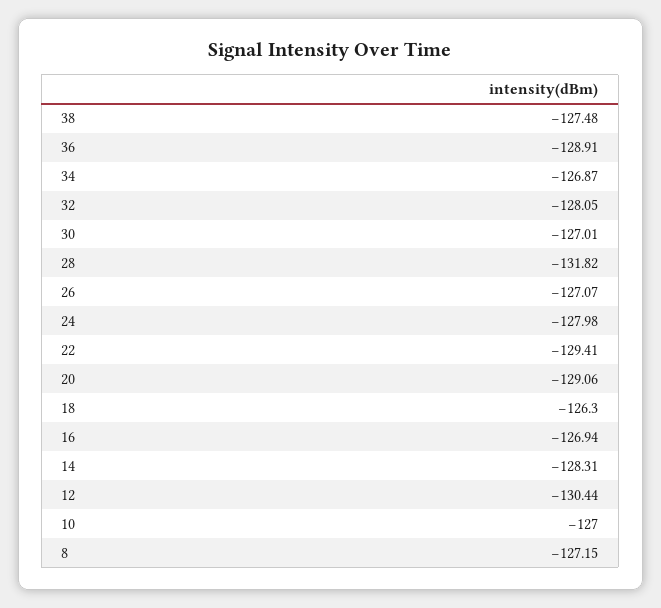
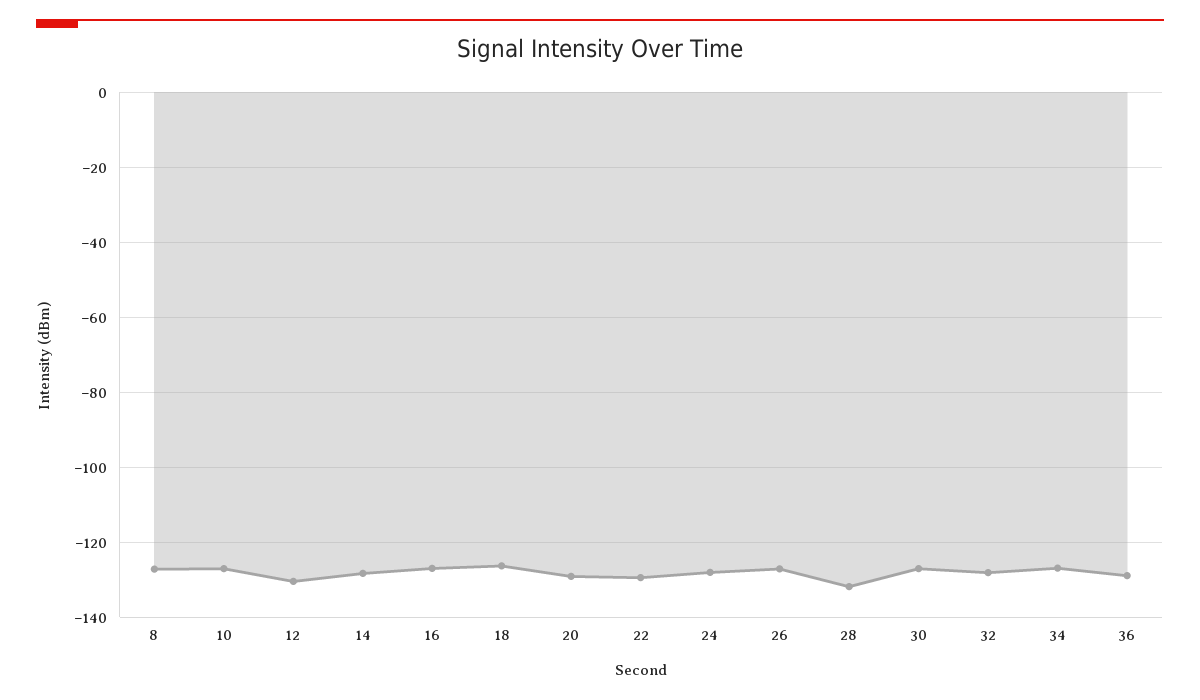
  {
-   "38": -127.48,
    "36": -128.91,
    "34": -126.87,
    "32": -128.05,
    "30": -127.01,
    "28": -131.82,
    "26": -127.07,
    "24": -127.98,
    "22": -129.41,
    "20": -129.06,
    "18": -126.3,
    "16": -126.94,
    "14": -128.31,
    "12": -130.44,
    "10": -127,
    "8": -127.15
  }

